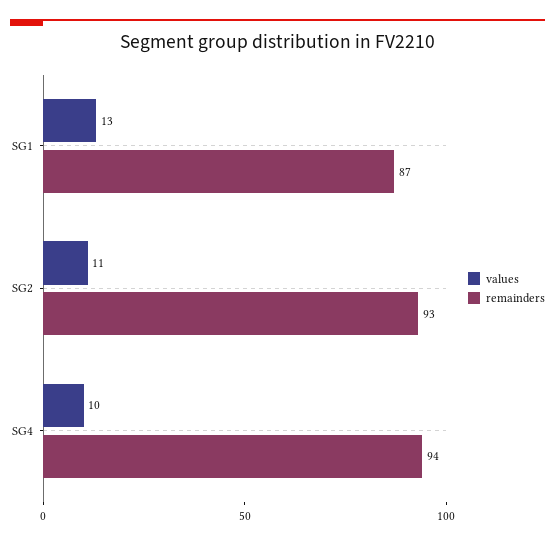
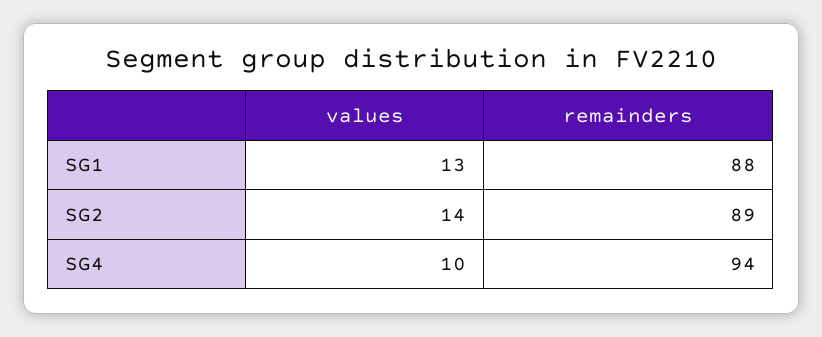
  {
    "values": {
      "SG1": 13,
-     "SG2": 11,
+     "SG2": 14,
      "SG4": 10
    },
    "remainders": {
-     "SG1": 87,
+     "SG1": 88,
-     "SG2": 93,
+     "SG2": 89,
      "SG4": 94
    }
  }

